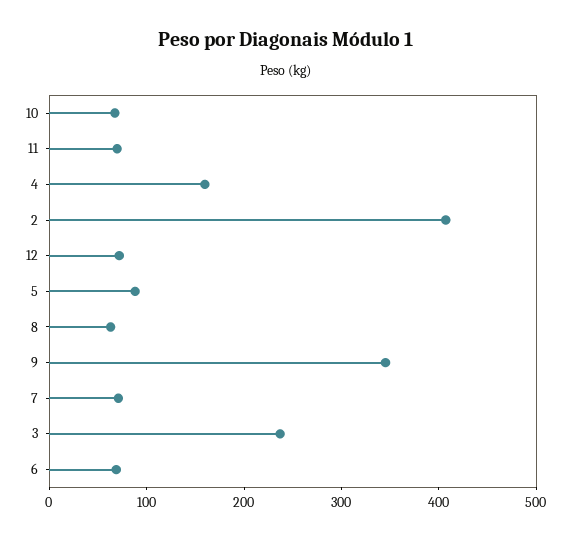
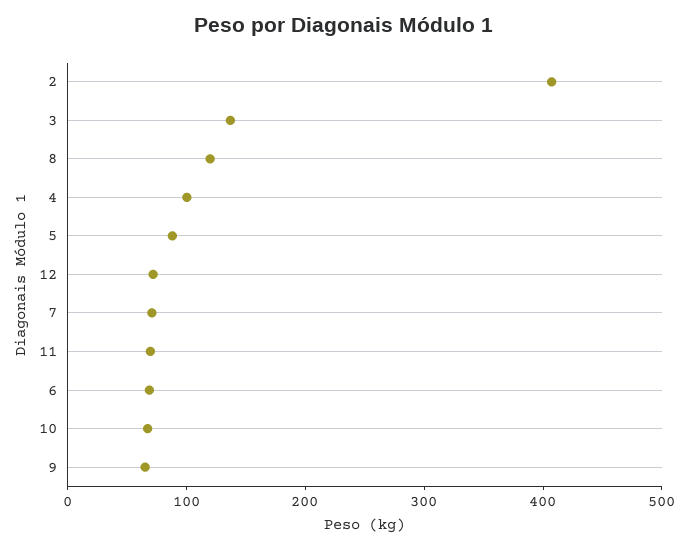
  {
    "10": 60,
    "11": 60,
-   "4": 160,
+   "4": 100,
    "2": 400,
    "12": 80,
    "5": 80,
-   "8": 60,
+   "8": 120,
-   "9": 340,
+   "9": 60,
    "7": 80,
-   "3": 240,
+   "3": 140,
    "6": 60
  }

